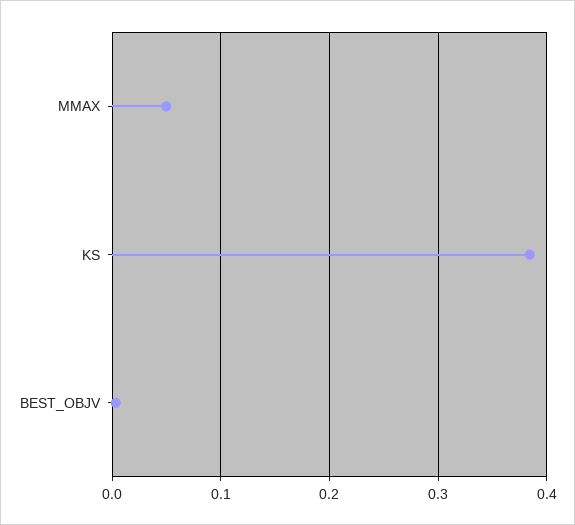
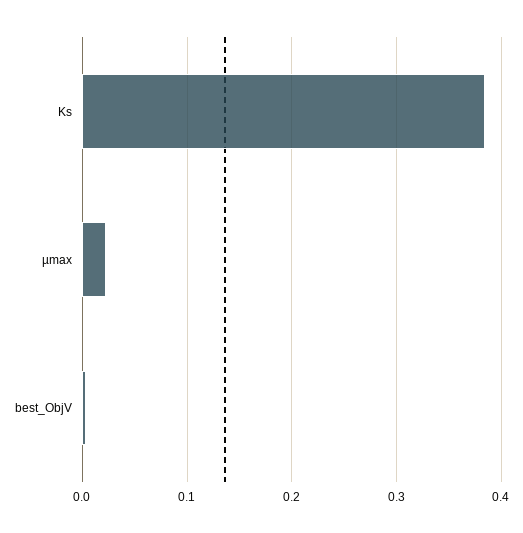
  {
-   "ΜMAX": 0.05,
+   "ΜMAX": 0.02,
    "KS": 0.38,
    "BEST_OBJV": 0
  }

